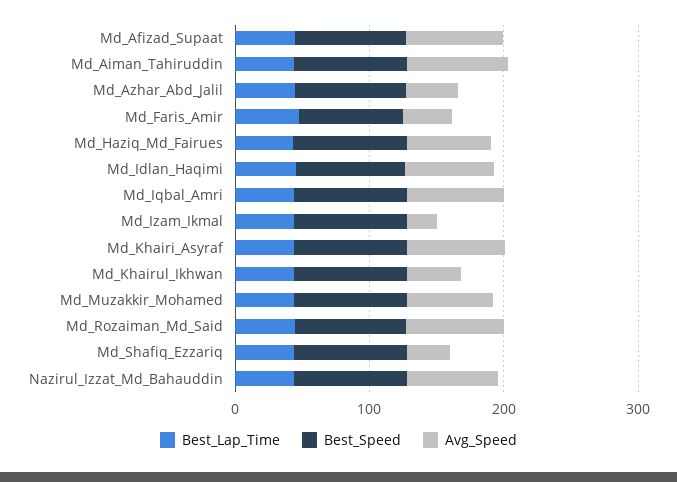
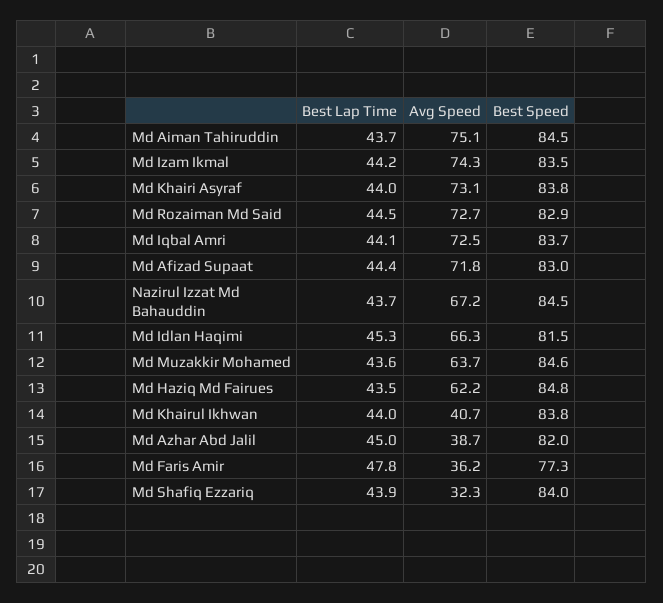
  {
    "Best_Lap_Time": {
      "Md_Afizad_Supaat": 44.4,
      "Md_Aiman_Tahiruddin": 43.7,
      "Md_Azhar_Abd_Jalil": 45,
      "Md_Faris_Amir": 47.8,
      "Md_Haziq_Md_Fairues": 43.5,
      "Md_Idlan_Haqimi": 45.3,
      "Md_Iqbal_Amri": 44.1,
      "Md_Izam_Ikmal": 44.2,
      "Md_Khairi_Asyraf": 44,
      "Md_Khairul_Ikhwan": 44,
      "Md_Muzakkir_Mohamed": 43.6,
      "Md_Rozaiman_Md_Said": 44.5,
      "Md_Shafiq_Ezzariq": 43.9,
      "Nazirul_Izzat_Md_Bahauddin": 43.7
    },
    "Best_Speed": {
      "Md_Afizad_Supaat": 83,
      "Md_Aiman_Tahiruddin": 84.5,
      "Md_Azhar_Abd_Jalil": 82,
      "Md_Faris_Amir": 77.3,
      "Md_Haziq_Md_Fairues": 84.8,
      "Md_Idlan_Haqimi": 81.5,
      "Md_Iqbal_Amri": 83.7,
      "Md_Izam_Ikmal": 83.5,
      "Md_Khairi_Asyraf": 83.8,
      "Md_Khairul_Ikhwan": 83.8,
      "Md_Muzakkir_Mohamed": 84.6,
      "Md_Rozaiman_Md_Said": 82.9,
      "Md_Shafiq_Ezzariq": 84,
      "Nazirul_Izzat_Md_Bahauddin": 84.5
    },
    "Avg_Speed": {
      "Md_Afizad_Supaat": 71.8,
      "Md_Aiman_Tahiruddin": 75.1,
      "Md_Azhar_Abd_Jalil": 38.7,
      "Md_Faris_Amir": 36.2,
      "Md_Haziq_Md_Fairues": 62.2,
      "Md_Idlan_Haqimi": 66.3,
      "Md_Iqbal_Amri": 72.5,
-     "Md_Izam_Ikmal": 20,
+     "Md_Izam_Ikmal": 74.3,
      "Md_Khairi_Asyraf": 73.1,
      "Md_Khairul_Ikhwan": 40.7,
      "Md_Muzakkir_Mohamed": 63.7,
      "Md_Rozaiman_Md_Said": 72.7,
      "Md_Shafiq_Ezzariq": 32.3,
      "Nazirul_Izzat_Md_Bahauddin": 67.2
    }
  }

